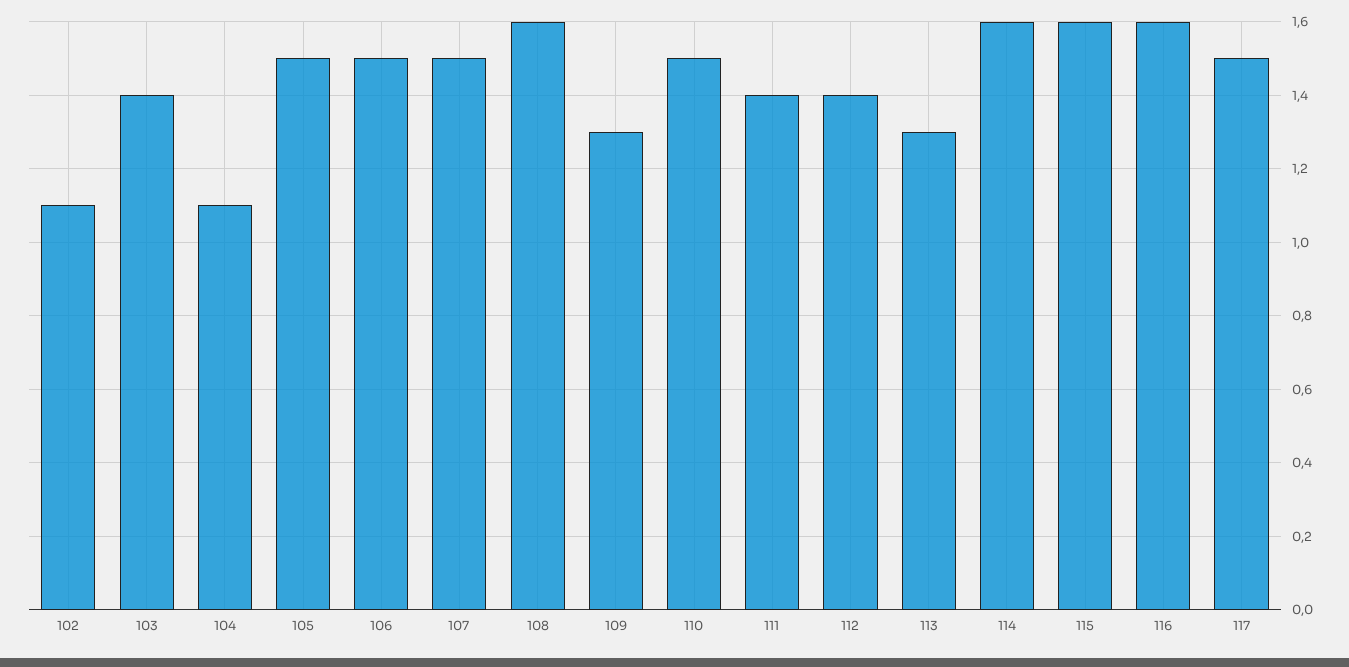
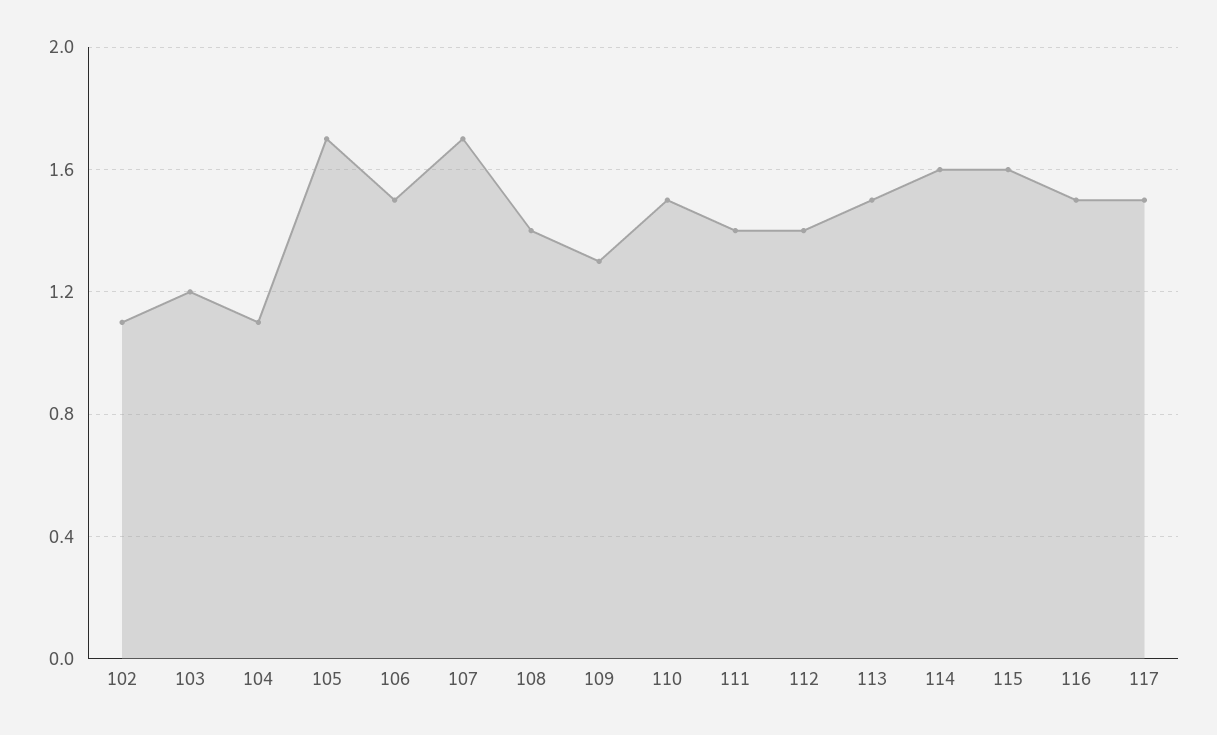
  {
    "102": 1.1,
-   "103": 1.4,
+   "103": 1.2,
    "104": 1.1,
-   "105": 1.5,
+   "105": 1.7,
    "106": 1.5,
-   "107": 1.5,
+   "107": 1.7,
-   "108": 1.6,
+   "108": 1.4,
    "109": 1.3,
    "110": 1.5,
    "111": 1.4,
    "112": 1.4,
-   "113": 1.3,
+   "113": 1.5,
    "114": 1.6,
    "115": 1.6,
-   "116": 1.6,
+   "116": 1.5,
    "117": 1.5
  }

